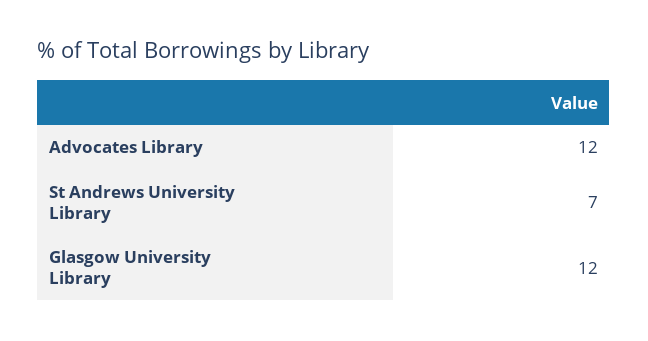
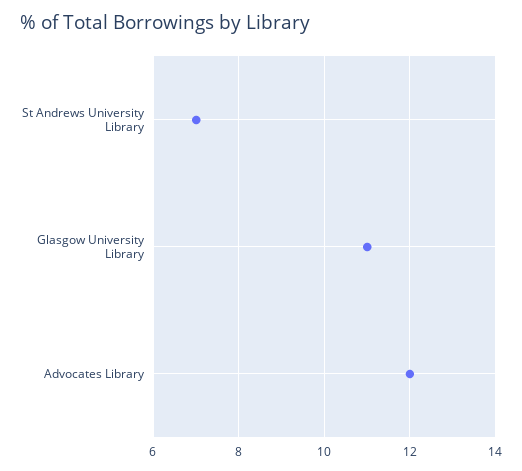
  {
    "Advocates Library": 12,
    "St Andrews University Library": 7,
-   "Glasgow University Library": 12
+   "Glasgow University Library": 11
  }

